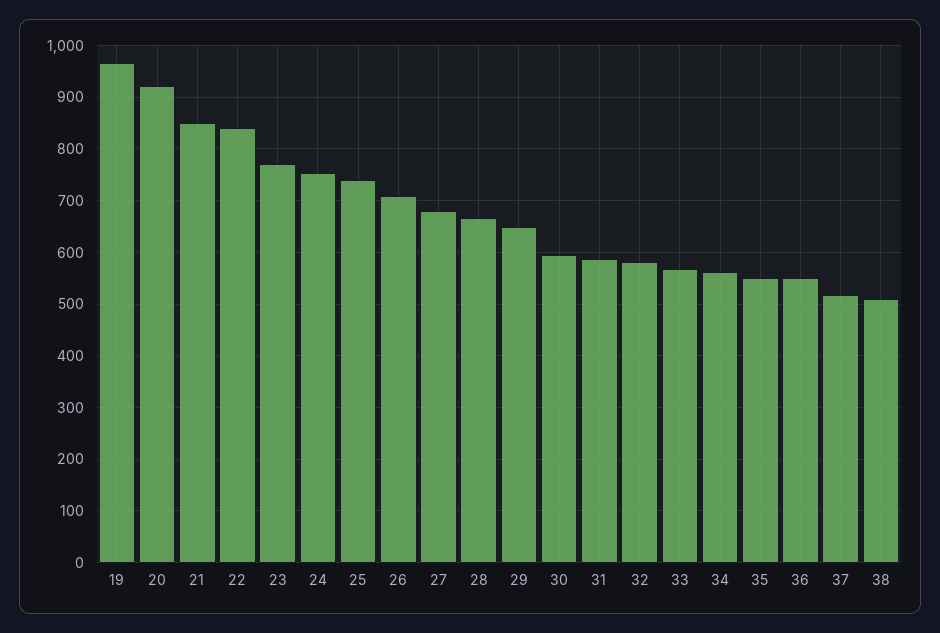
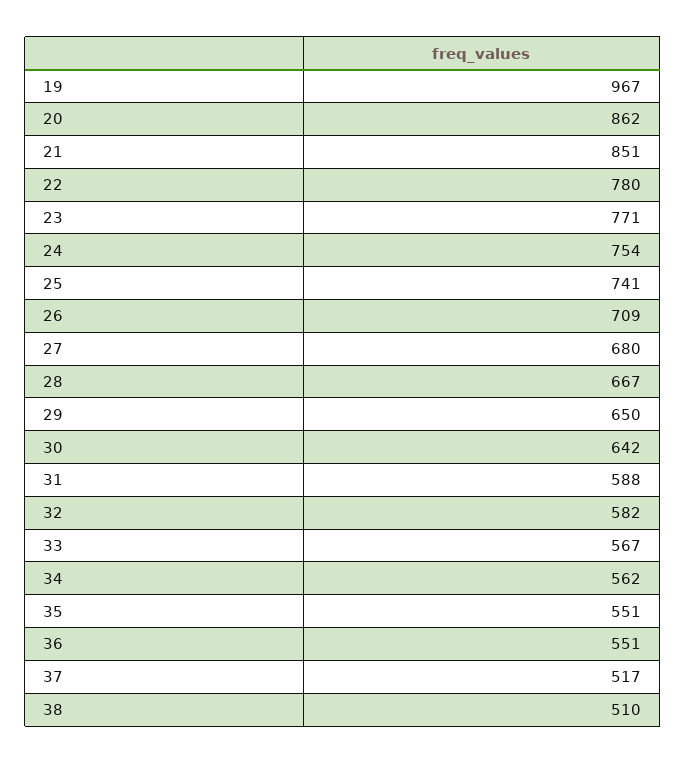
  {
    "19": 967,
-   "20": 920,
+   "20": 862,
    "21": 851,
-   "22": 840,
+   "22": 780,
    "23": 771,
    "24": 754,
    "25": 741,
    "26": 709,
    "27": 680,
    "28": 667,
    "29": 650,
-   "30": 600,
+   "30": 642,
    "31": 588,
    "32": 582,
    "33": 567,
    "34": 562,
    "35": 551,
    "36": 551,
    "37": 517,
    "38": 510
  }

